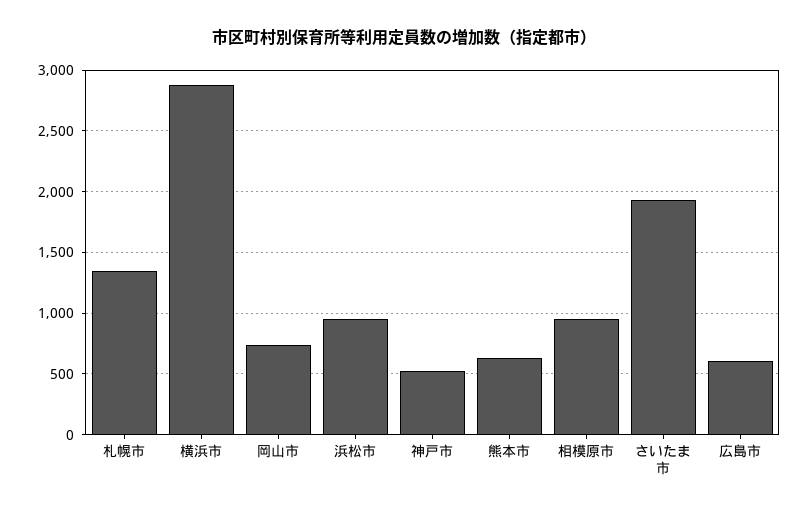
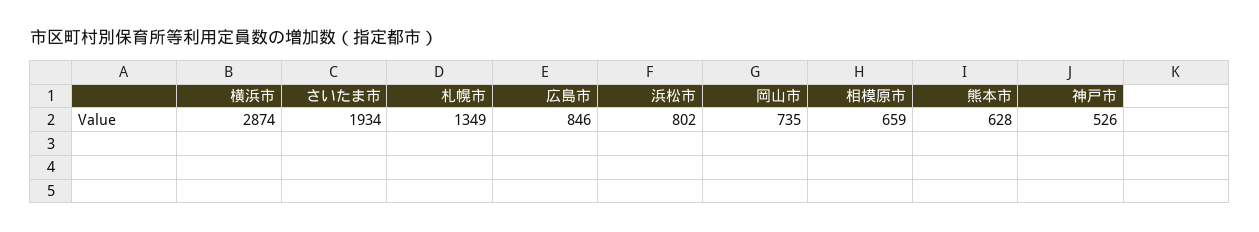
  {
    "札幌市": 1349,
    "横浜市": 2874,
    "岡山市": 735,
-   "浜松市": 950,
+   "浜松市": 802,
    "神戸市": 526,
    "熊本市": 628,
-   "相模原市": 950,
+   "相模原市": 659,
    "さいたま市": 1934,
-   "広島市": 600
+   "広島市": 846
  }

